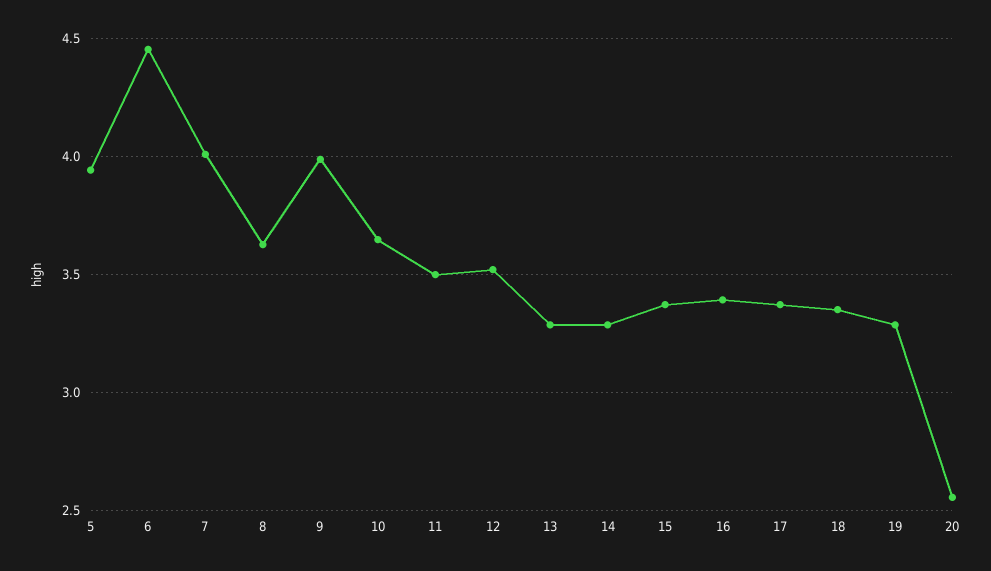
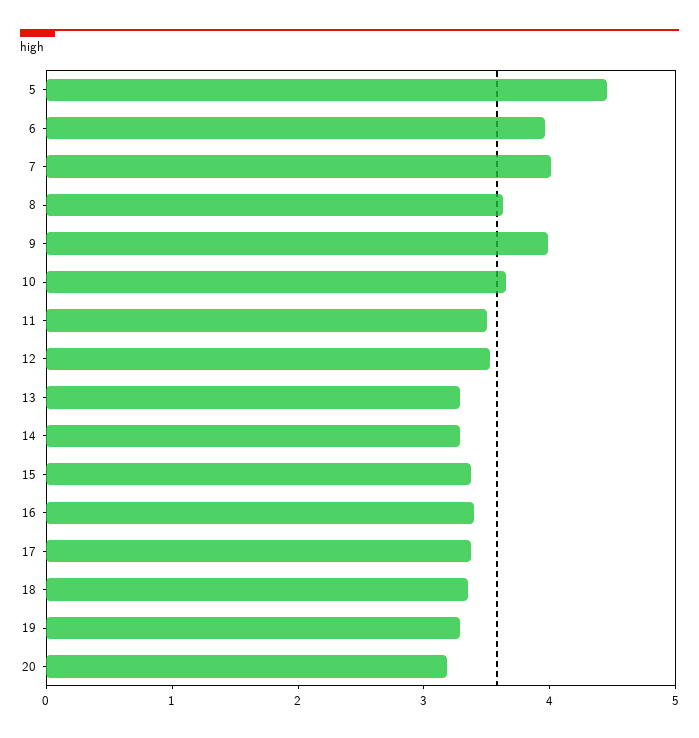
  {
-   "5": 3.95,
+   "5": 4.4,
-   "6": 4.45,
+   "6": 4,
    "7": 4,
    "8": 3.65,
    "9": 4,
    "10": 3.65,
    "11": 3.5,
    "12": 3.5,
    "13": 3.3,
    "14": 3.3,
    "15": 3.35,
    "16": 3.4,
    "17": 3.35,
    "18": 3.35,
    "19": 3.3,
-   "20": 2.55
+   "20": 3.2
  }

